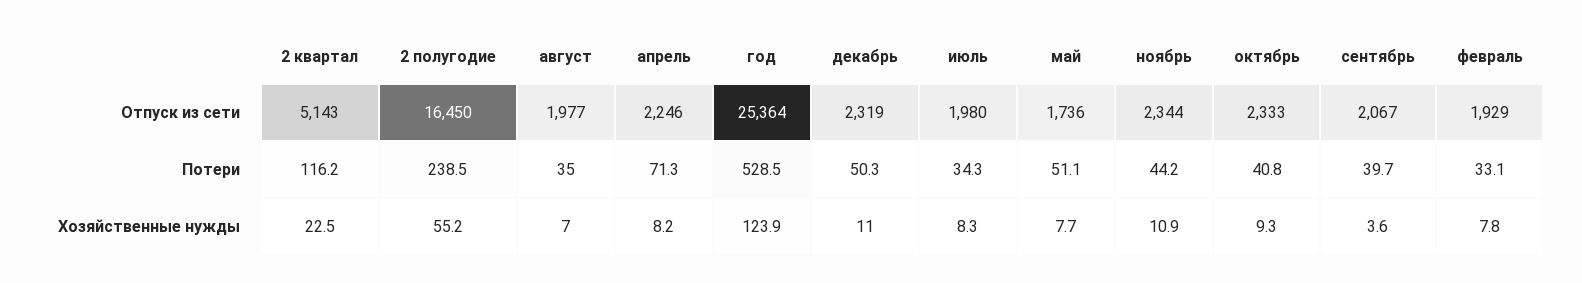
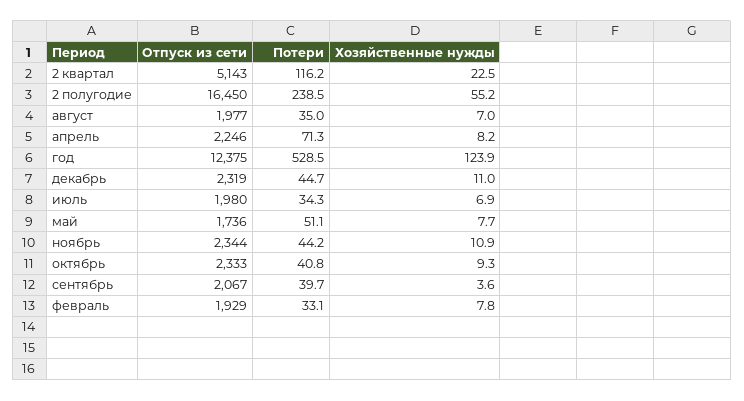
  {
    "2 квартал": {
      "Отпуск из сети": 5143,
      "Потери": 116.2,
      "Хозяйственные нужды": 22.5
    },
    "2 полугодие": {
      "Отпуск из сети": 16450,
      "Потери": 238.5,
      "Хозяйственные нужды": 55.2
    },
    "август": {
      "Отпуск из сети": 1977,
      "Потери": 35,
      "Хозяйственные нужды": 7
    },
    "апрель": {
      "Отпуск из сети": 2246,
      "Потери": 71.3,
      "Хозяйственные нужды": 8.2
    },
    "год": {
-     "Отпуск из сети": 25364,
+     "Отпуск из сети": 12375,
      "Потери": 528.5,
      "Хозяйственные нужды": 123.9
    },
    "декабрь": {
      "Отпуск из сети": 2319,
-     "Потери": 50.3,
+     "Потери": 44.7,
      "Хозяйственные нужды": 11
    },
    "июль": {
      "Отпуск из сети": 1980,
      "Потери": 34.3,
-     "Хозяйственные нужды": 8.3
+     "Хозяйственные нужды": 6.9
    },
    "май": {
      "Отпуск из сети": 1736,
      "Потери": 51.1,
      "Хозяйственные нужды": 7.7
    },
    "ноябрь": {
      "Отпуск из сети": 2344,
      "Потери": 44.2,
      "Хозяйственные нужды": 10.9
    },
    "октябрь": {
      "Отпуск из сети": 2333,
      "Потери": 40.8,
      "Хозяйственные нужды": 9.3
    },
    "сентябрь": {
      "Отпуск из сети": 2067,
      "Потери": 39.7,
      "Хозяйственные нужды": 3.6
    },
    "февраль": {
      "Отпуск из сети": 1929,
      "Потери": 33.1,
      "Хозяйственные нужды": 7.8
    }
  }

